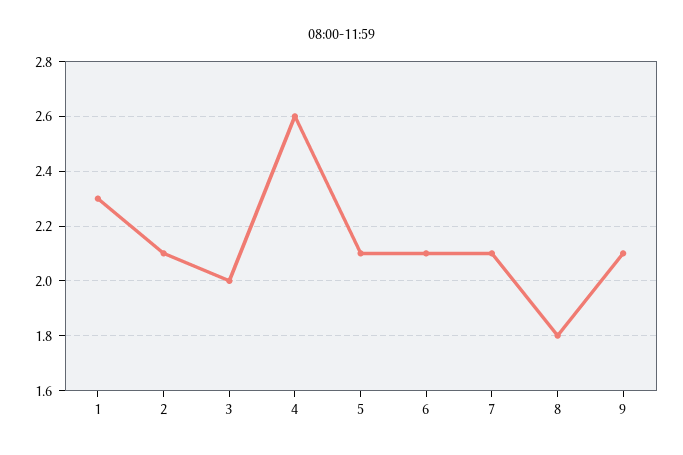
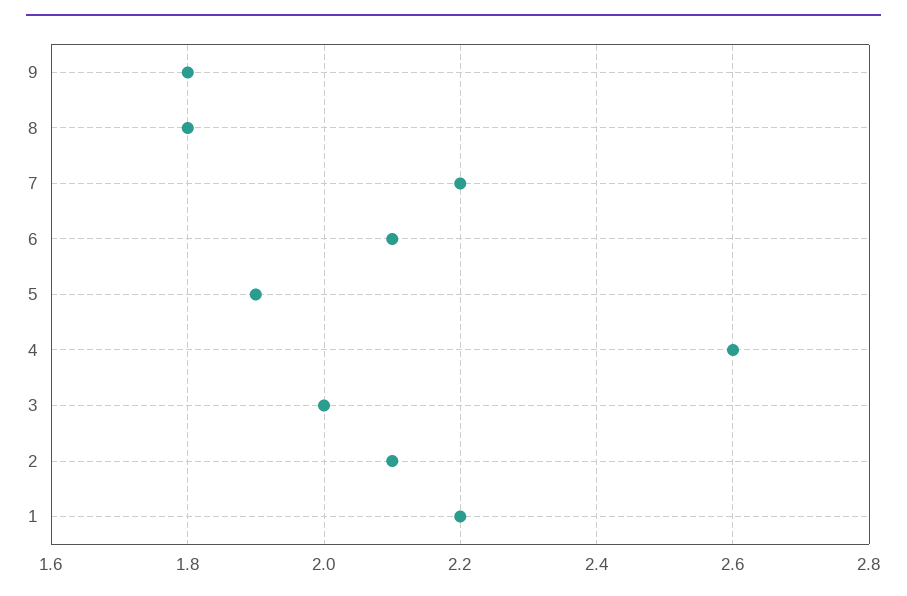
  {
-   "1": 2.3,
+   "1": 2.2,
    "2": 2.1,
    "3": 2,
    "4": 2.6,
-   "5": 2.1,
+   "5": 1.9,
    "6": 2.1,
-   "7": 2.1,
+   "7": 2.2,
    "8": 1.8,
-   "9": 2.1
+   "9": 1.8
  }

